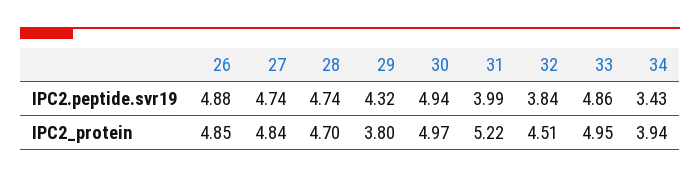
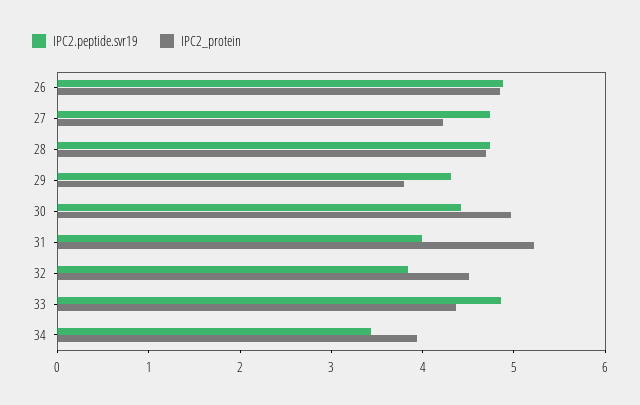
  {
    "IPC2.peptide.svr19": {
      "26": 4.88,
      "27": 4.74,
      "28": 4.74,
      "29": 4.32,
-     "30": 4.94,
+     "30": 4.4,
      "31": 3.99,
      "32": 3.84,
      "33": 4.86,
      "34": 3.43
    },
    "IPC2_protein": {
      "26": 4.85,
-     "27": 4.84,
+     "27": 4.2,
      "28": 4.7,
      "29": 3.8,
      "30": 4.97,
      "31": 5.22,
      "32": 4.51,
-     "33": 4.95,
+     "33": 4.4,
      "34": 3.94
    }
  }

